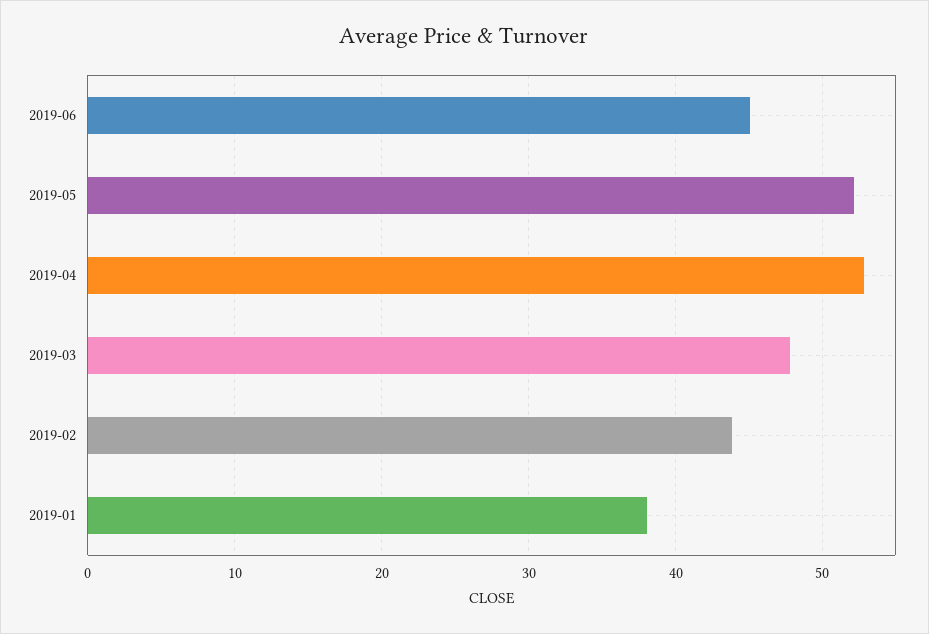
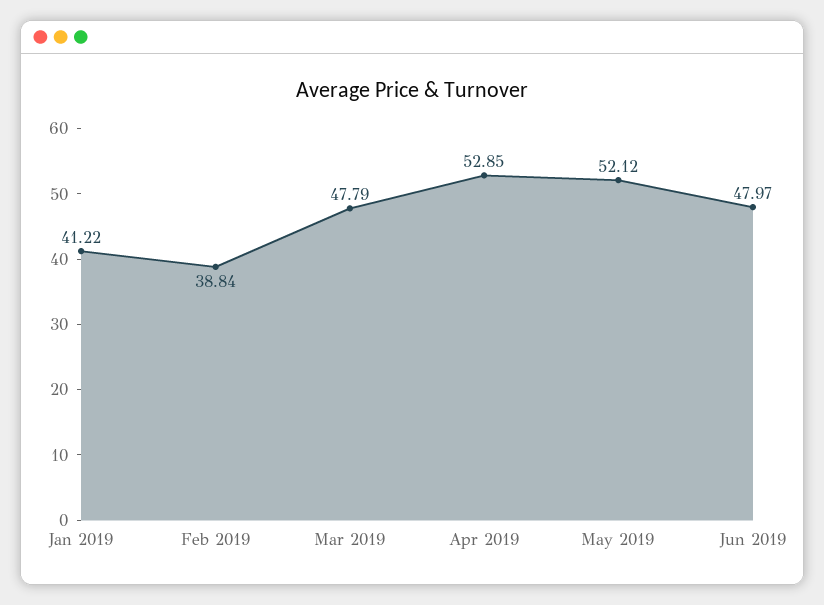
  {
-   "2019-06": 45,
+   "2019-06": 47.97,
    "2019-05": 52.12,
    "2019-04": 52.85,
    "2019-03": 47.79,
-   "2019-02": 44,
+   "2019-02": 38.84,
-   "2019-01": 38
+   "2019-01": 41.22
  }

